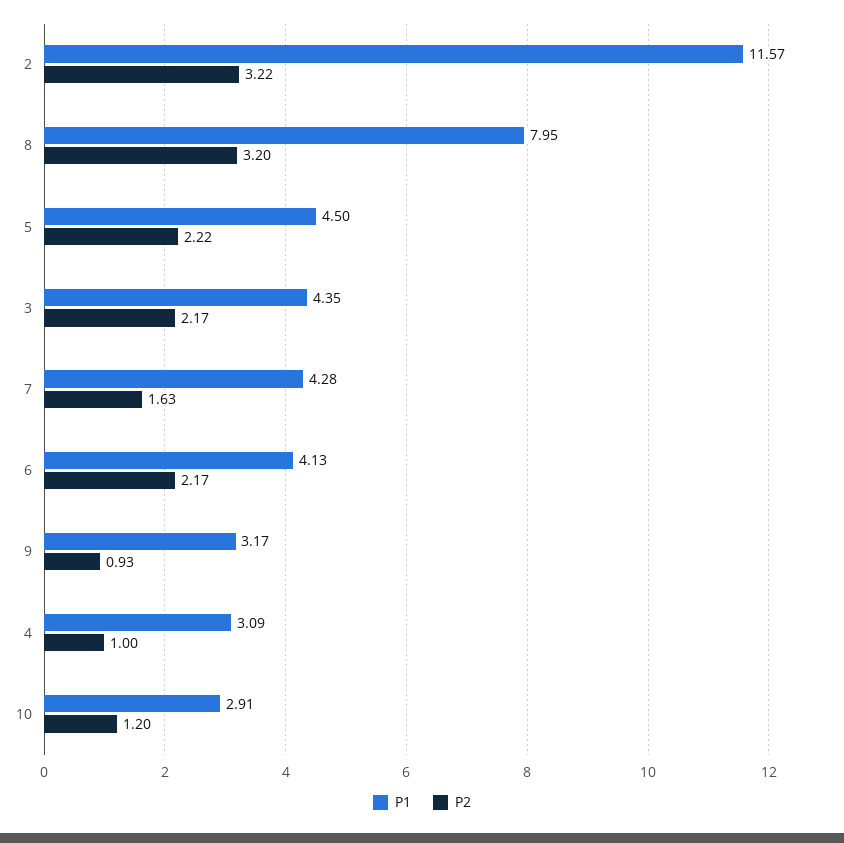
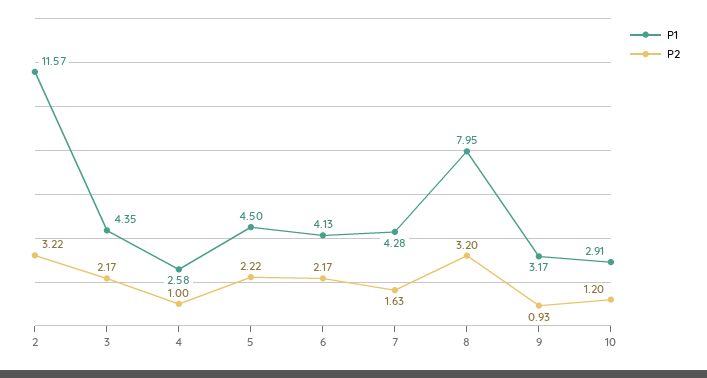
  {
    "P1": {
      "2": 11.57,
      "8": 7.95,
      "5": 4.5,
      "3": 4.35,
      "7": 4.28,
      "6": 4.13,
      "9": 3.17,
-     "4": 3.09,
+     "4": 2.58,
      "10": 2.91
    },
    "P2": {
      "2": 3.22,
      "8": 3.2,
      "5": 2.22,
      "3": 2.17,
      "7": 1.63,
      "6": 2.17,
      "9": 0.93,
      "4": 1,
      "10": 1.2
    }
  }

